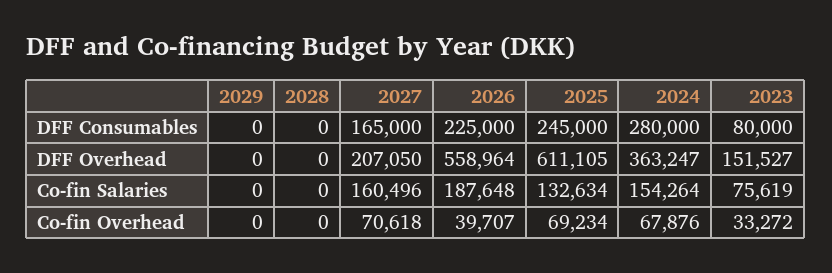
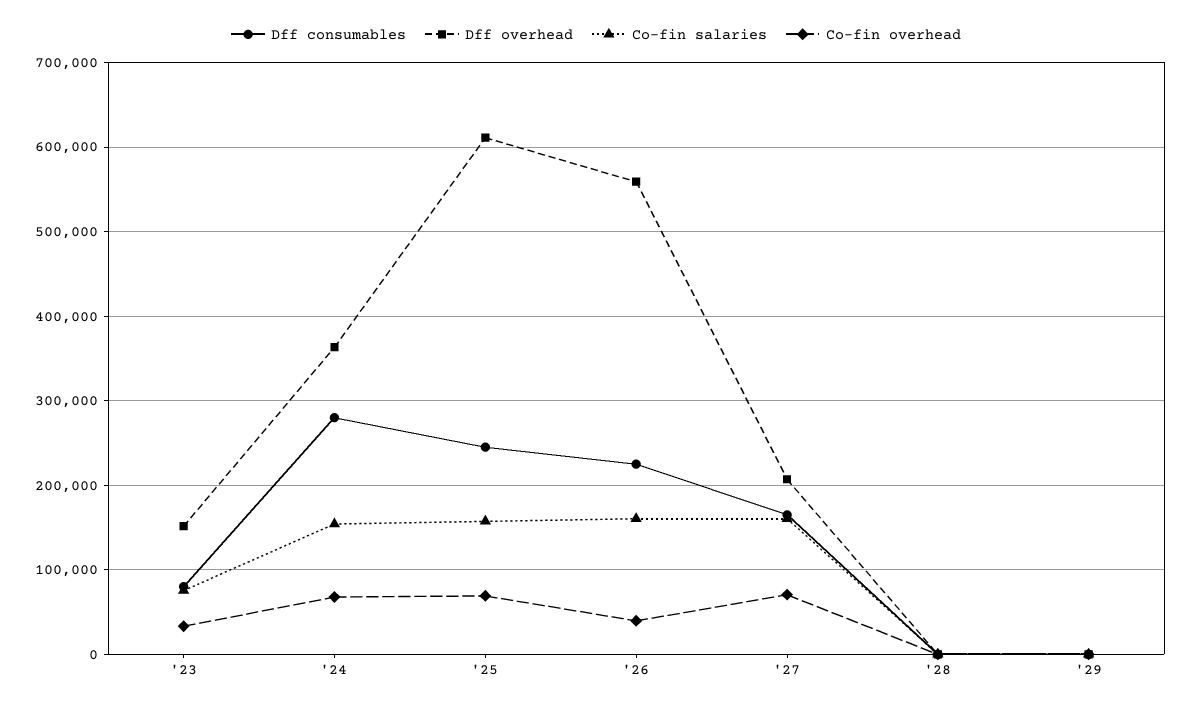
  {
    "DFF Consumables": {
      "2029": 0,
      "2028": 0,
      "2027": 165000,
      "2026": 225000,
      "2025": 245000,
      "2024": 280000,
      "2023": 80000
    },
    "DFF Overhead": {
      "2029": 0,
      "2028": 0,
      "2027": 207050,
      "2026": 558964,
      "2025": 611105,
      "2024": 363247,
      "2023": 151527
    },
    "Co-fin Salaries": {
      "2029": 0,
      "2028": 0,
      "2027": 160496,
-     "2026": 187648,
+     "2026": 160000,
-     "2025": 132634,
+     "2025": 160000,
      "2024": 154264,
      "2023": 75619
    },
    "Co-fin Overhead": {
      "2029": 0,
      "2028": 0,
      "2027": 70618,
      "2026": 39707,
      "2025": 69234,
      "2024": 67876,
      "2023": 33272
    }
  }

